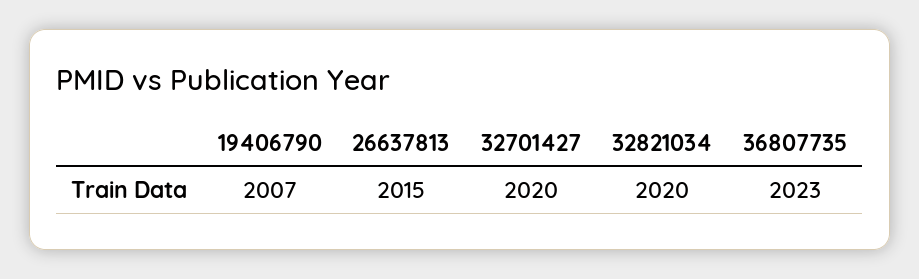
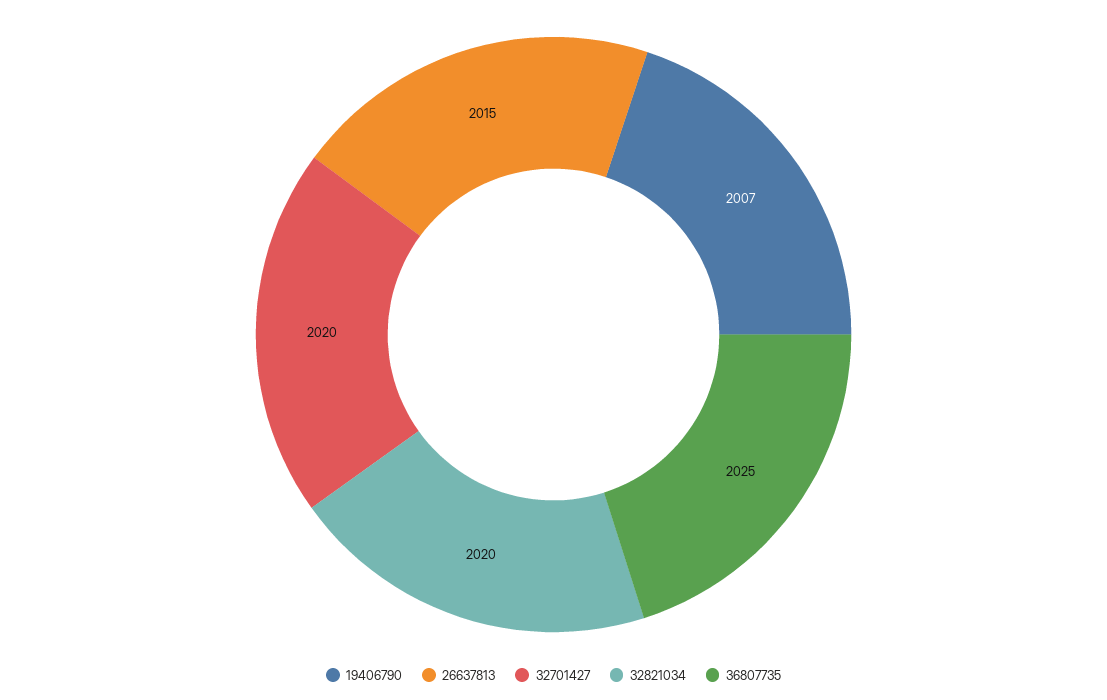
  {
    "19406790": 2007,
    "26637813": 2015,
    "32701427": 2020,
    "32821034": 2020,
-   "36807735": 2023
+   "36807735": 2025
  }

